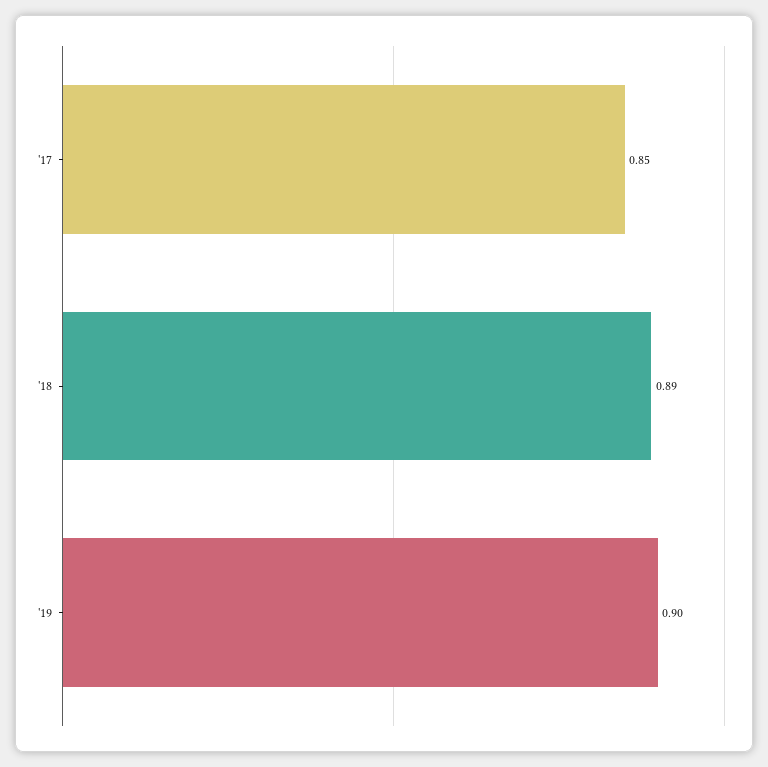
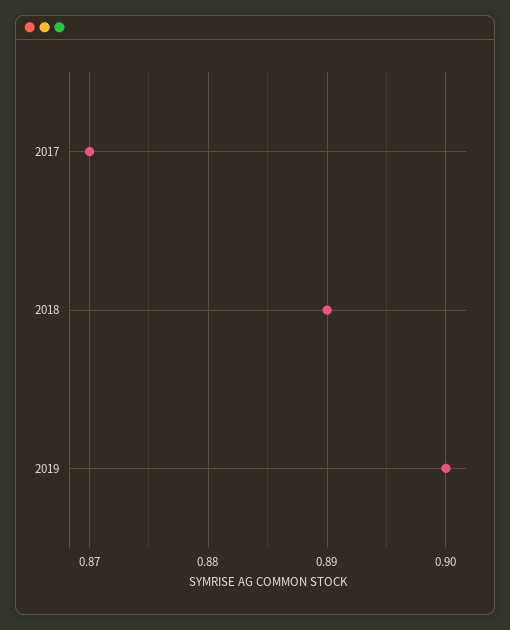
  {
-   "'17": 0.85,
+   "'17": 0.87,
    "'18": 0.89,
    "'19": 0.9
  }

